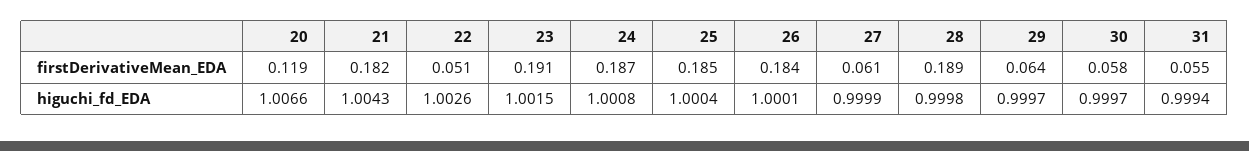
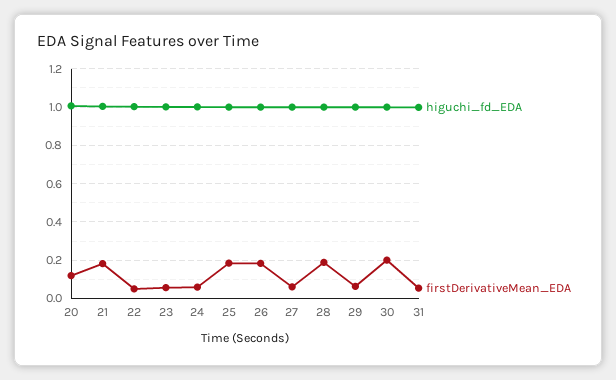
  {
    "firstDerivativeMean_EDA": {
      "20": 0.119,
      "21": 0.182,
      "22": 0.051,
-     "23": 0.191,
+     "23": 0.05,
-     "24": 0.187,
+     "24": 0.05,
      "25": 0.185,
      "26": 0.184,
      "27": 0.061,
      "28": 0.189,
      "29": 0.064,
-     "30": 0.058,
+     "30": 0.2,
      "31": 0.055
    },
    "higuchi_fd_EDA": {
      "20": 1.0066,
      "21": 1.0043,
      "22": 1.0026,
      "23": 1.0015,
      "24": 1.0008,
      "25": 1.0004,
      "26": 1.0001,
      "27": 0.9999,
      "28": 0.9998,
      "29": 0.9997,
      "30": 0.9997,
      "31": 0.9994
    }
  }

